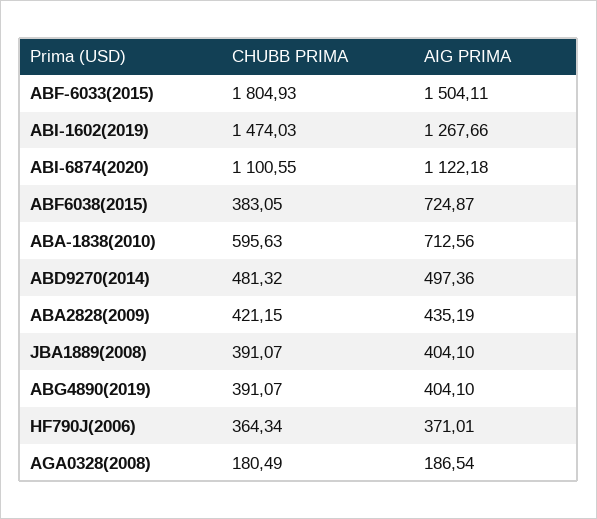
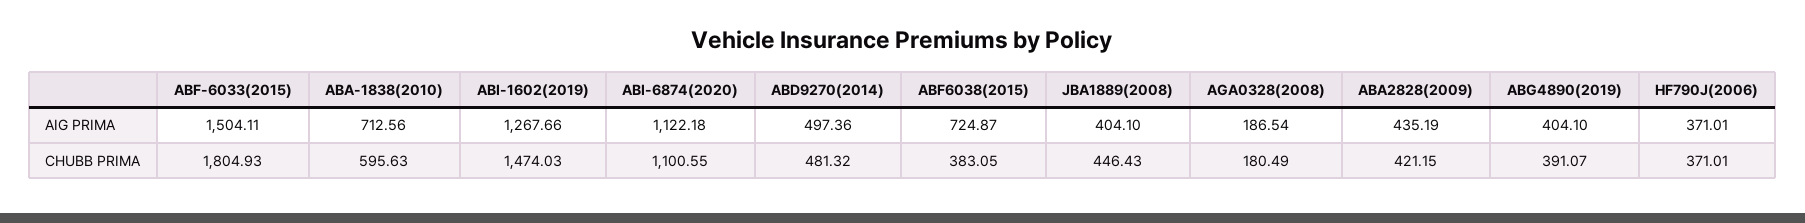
  {
    "CHUBB PRIMA": {
      "ABF-6033(2015)": 1804.93,
      "ABI-1602(2019)": 1474.03,
      "ABI-6874(2020)": 1100.55,
      "ABF6038(2015)": 383.05,
      "ABA-1838(2010)": 595.63,
      "ABD9270(2014)": 481.32,
      "ABA2828(2009)": 421.15,
-     "JBA1889(2008)": 391.07,
+     "JBA1889(2008)": 446.43,
      "ABG4890(2019)": 391.07,
-     "HF790J(2006)": 364.34,
+     "HF790J(2006)": 371.01,
      "AGA0328(2008)": 180.49
    },
    "AIG PRIMA": {
      "ABF-6033(2015)": 1504.11,
      "ABI-1602(2019)": 1267.66,
      "ABI-6874(2020)": 1122.18,
      "ABF6038(2015)": 724.87,
      "ABA-1838(2010)": 712.56,
      "ABD9270(2014)": 497.36,
      "ABA2828(2009)": 435.19,
      "JBA1889(2008)": 404.1,
      "ABG4890(2019)": 404.1,
      "HF790J(2006)": 371.01,
      "AGA0328(2008)": 186.54
    }
  }

